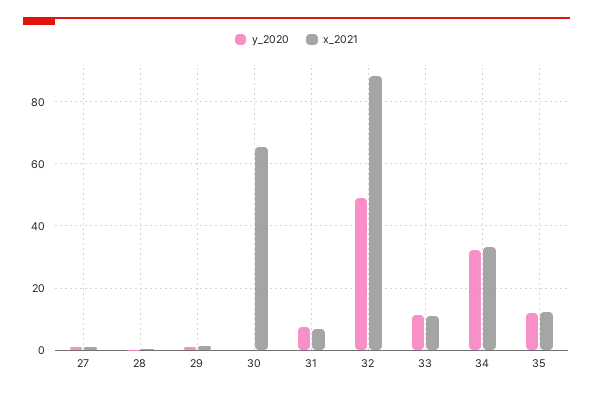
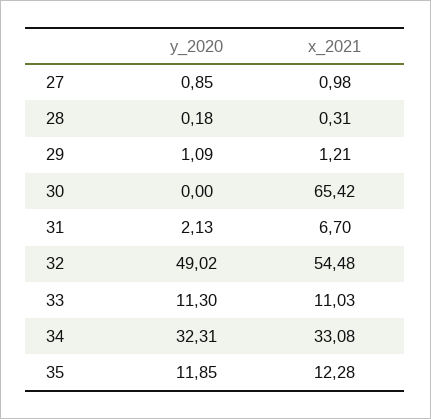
  {
    "y_2020": {
      "27": 0.85,
      "28": 0.18,
      "29": 1.09,
      "30": 0,
-     "31": 8,
+     "31": 2.13,
      "32": 49.02,
      "33": 11.3,
      "34": 32.31,
      "35": 11.85
    },
    "x_2021": {
      "27": 0.98,
      "28": 0.31,
      "29": 1.21,
      "30": 65.42,
      "31": 6.7,
-     "32": 88,
+     "32": 54.48,
      "33": 11.03,
      "34": 33.08,
      "35": 12.28
    }
  }

